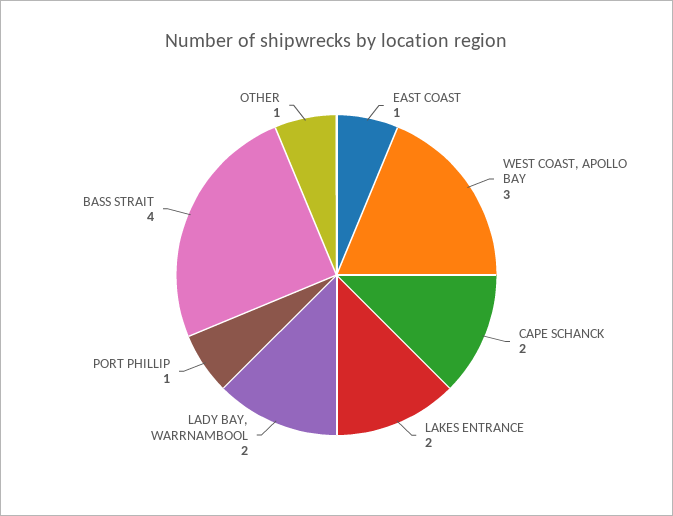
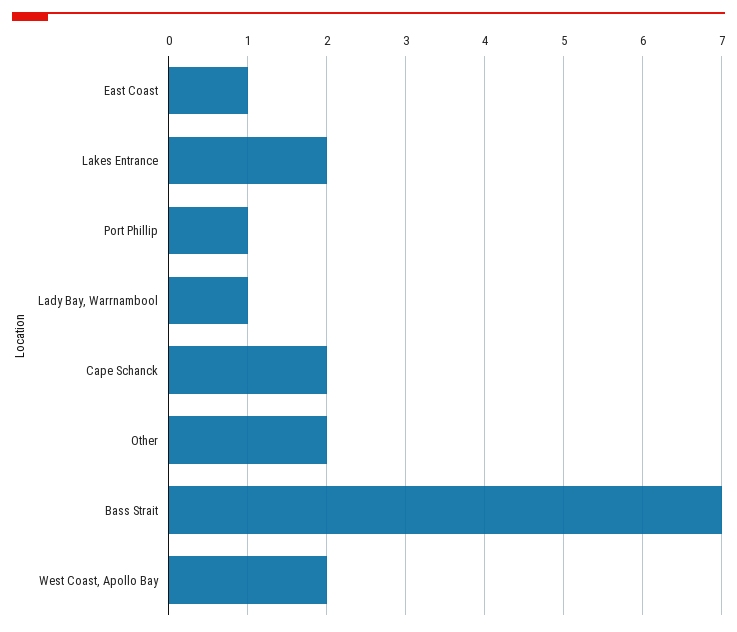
  {
    "EAST COAST": 1,
-   "WEST COAST, APOLLO BAY": 3,
+   "WEST COAST, APOLLO BAY": 2,
    "CAPE SCHANCK": 2,
    "LAKES ENTRANCE": 2,
-   "LADY BAY, WARRNAMBOOL": 2,
+   "LADY BAY, WARRNAMBOOL": 1,
    "PORT PHILLIP": 1,
-   "BASS STRAIT": 4,
+   "BASS STRAIT": 7,
-   "OTHER": 1
+   "OTHER": 2
  }

